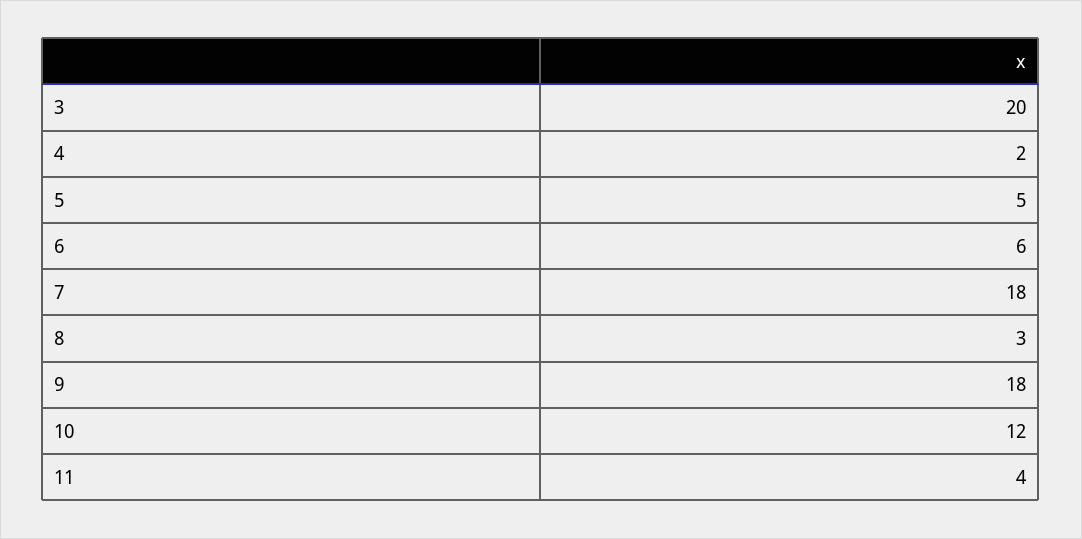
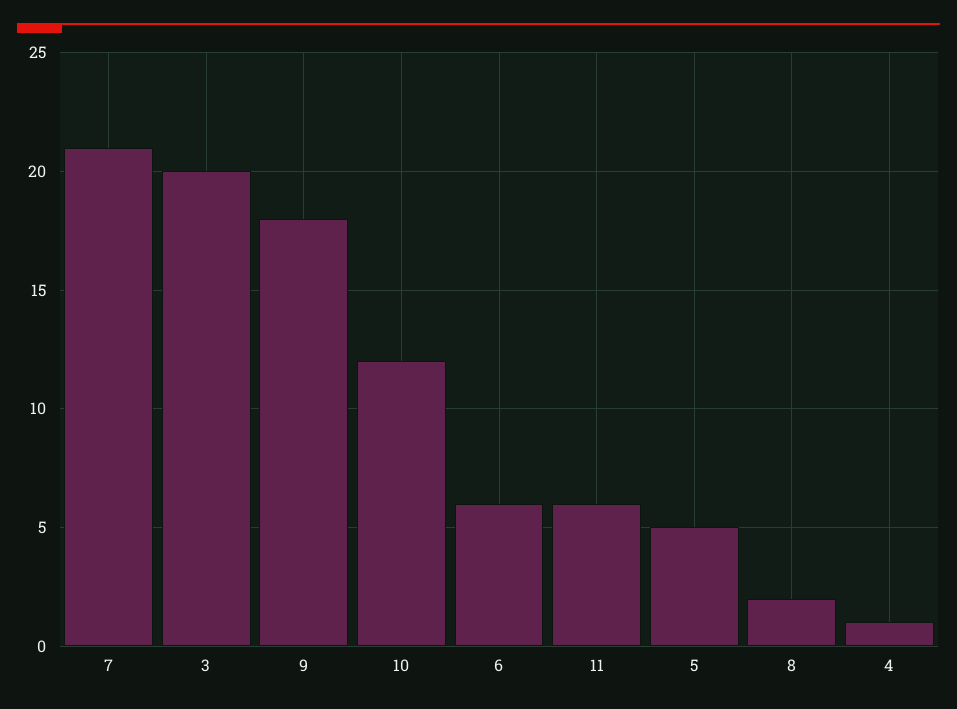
  {
    "3": 20,
-   "4": 2,
+   "4": 1,
    "5": 5,
    "6": 6,
-   "7": 18,
+   "7": 21,
-   "8": 3,
+   "8": 2,
    "9": 18,
    "10": 12,
-   "11": 4
+   "11": 6
  }

